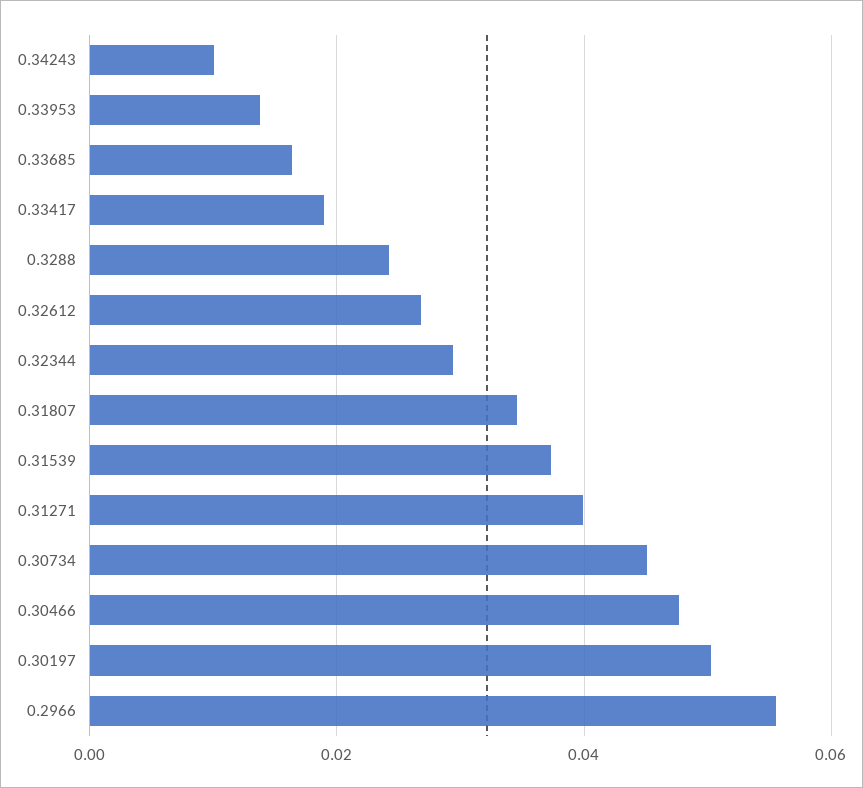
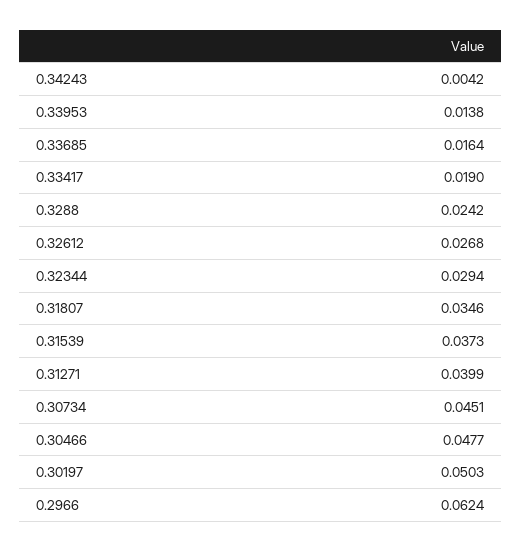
  {
-   "0.34243": 0.01,
+   "0.34243": 0.0042,
    "0.33953": 0.0138,
    "0.33685": 0.0164,
    "0.33417": 0.019,
    "0.3288": 0.0242,
    "0.32612": 0.0268,
    "0.32344": 0.0294,
    "0.31807": 0.0346,
    "0.31539": 0.0373,
    "0.31271": 0.0399,
    "0.30734": 0.0451,
    "0.30466": 0.0477,
    "0.30197": 0.0503,
-   "0.2966": 0.056
+   "0.2966": 0.0624
  }

